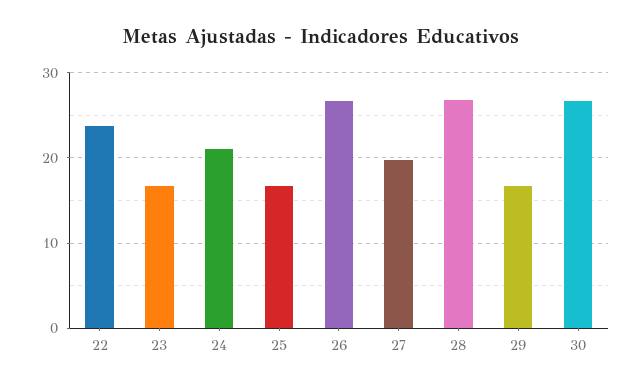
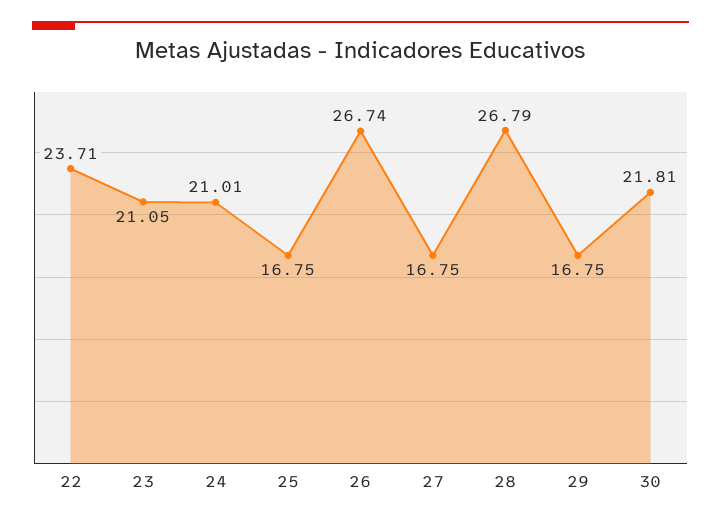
  {
    "22": 23.71,
-   "23": 17,
+   "23": 21.05,
    "24": 21.01,
    "25": 16.75,
    "26": 26.74,
-   "27": 20,
+   "27": 16.75,
    "28": 26.79,
    "29": 16.75,
-   "30": 27
+   "30": 21.81
  }

